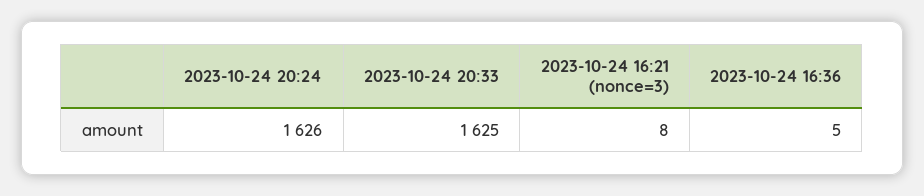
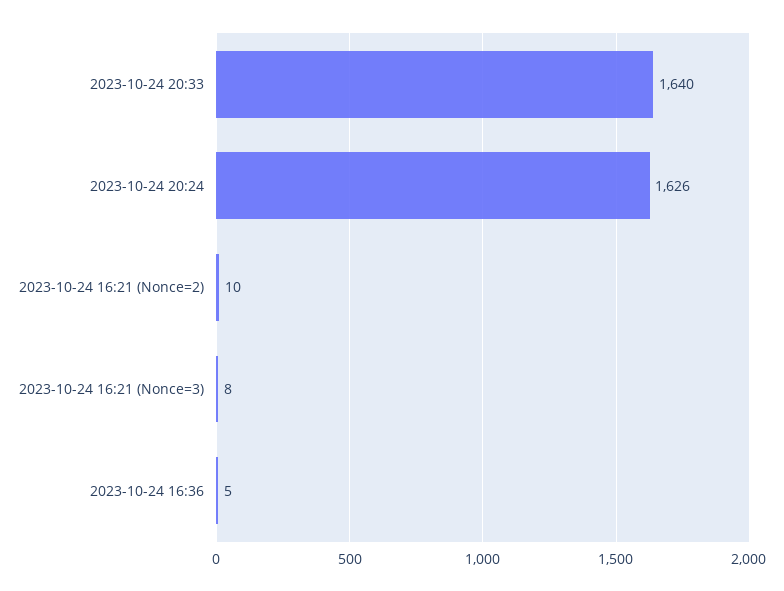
  {
    "2023-10-24 20:24": 1626,
-   "2023-10-24 20:33": 1625,
+   "2023-10-24 20:33": 1640,
    "2023-10-24 16:21 (nonce=3)": 8,
-   "2023-10-24 16:36": 5
+   "2023-10-24 16:36": 5,
+   "2023-10-24 16:21 (Nonce=2)": 10
  }

